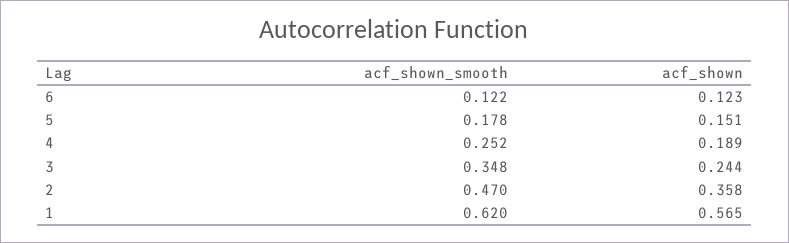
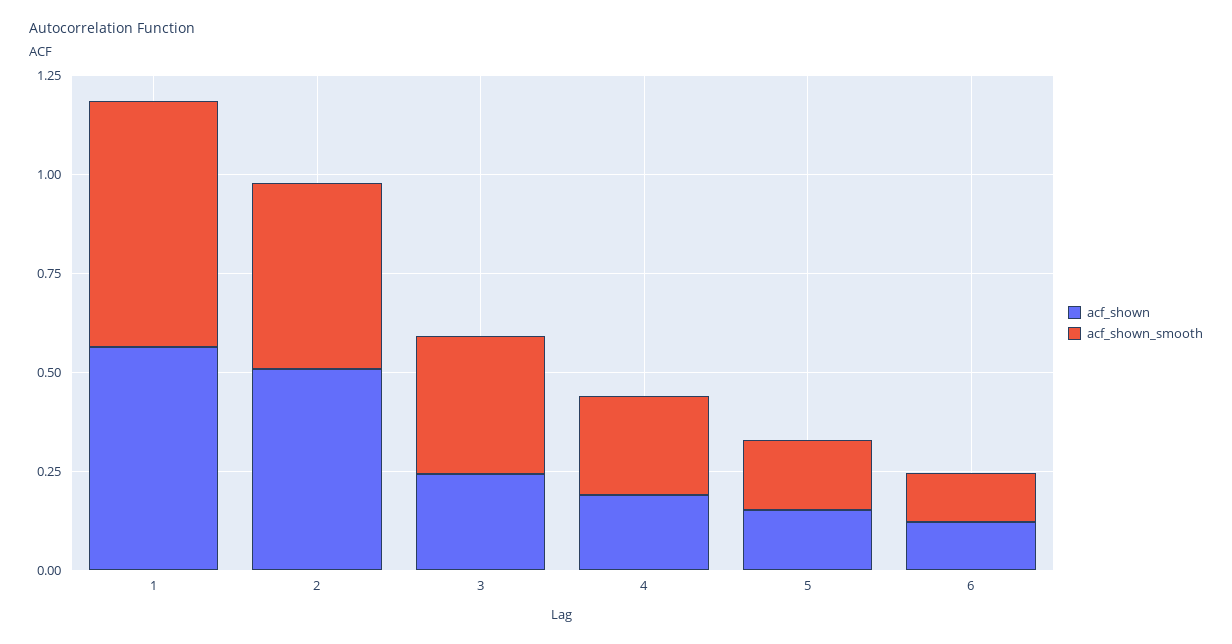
  {
    "acf_shown_smooth": {
      "6": 0.122,
      "5": 0.178,
      "4": 0.252,
      "3": 0.348,
      "2": 0.47,
      "1": 0.62
    },
    "acf_shown": {
      "6": 0.123,
      "5": 0.151,
      "4": 0.189,
      "3": 0.244,
-     "2": 0.358,
+     "2": 0.5,
      "1": 0.565
    }
  }

